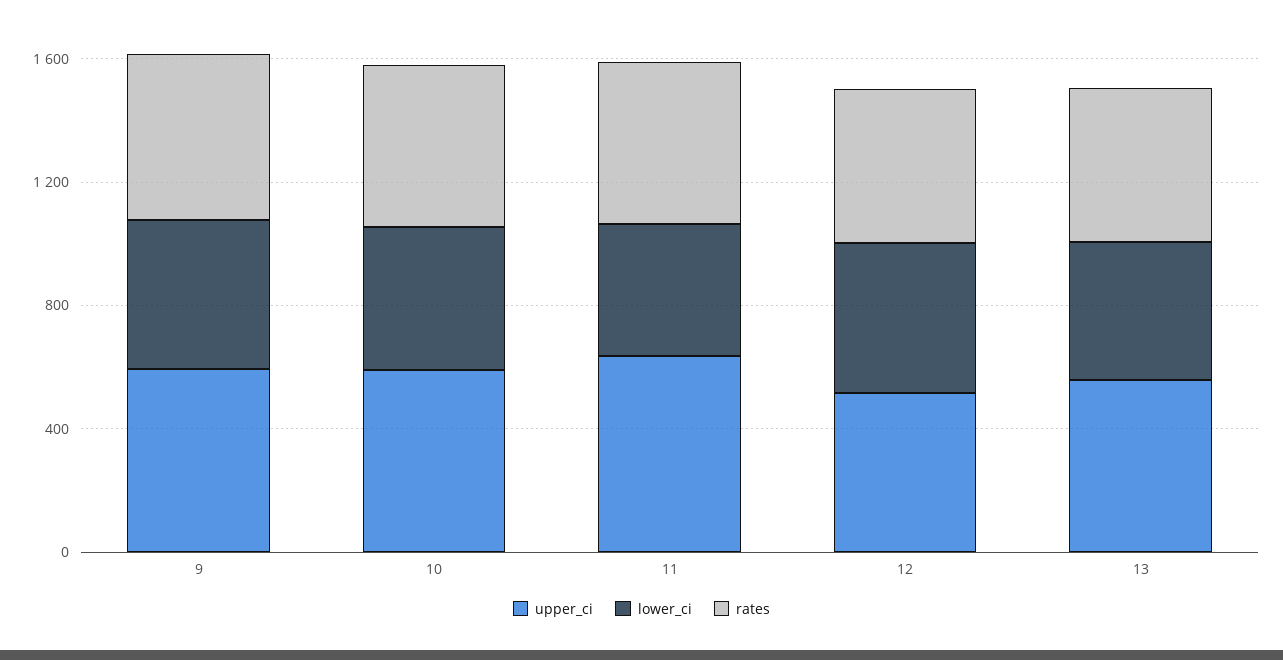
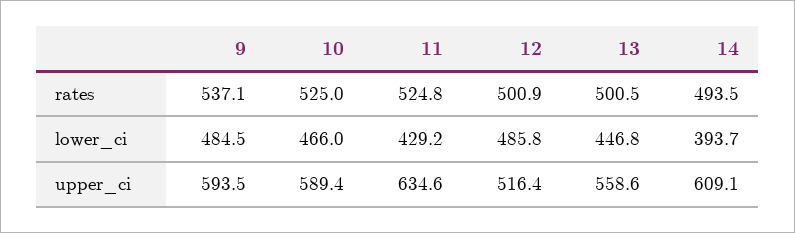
  {
    "upper_ci": {
      "9": 593.5,
      "10": 589.4,
      "11": 634.6,
      "12": 516.4,
-     "13": 558.6
+     "13": 558.6,
+     "14": 609.1
    },
    "lower_ci": {
      "9": 484.5,
      "10": 466,
      "11": 429.2,
      "12": 485.8,
-     "13": 446.8
+     "13": 446.8,
+     "14": 393.7
    },
    "rates": {
      "9": 537.1,
      "10": 525,
      "11": 524.8,
      "12": 500.9,
-     "13": 500.5
+     "13": 500.5,
+     "14": 493.5
    }
  }

